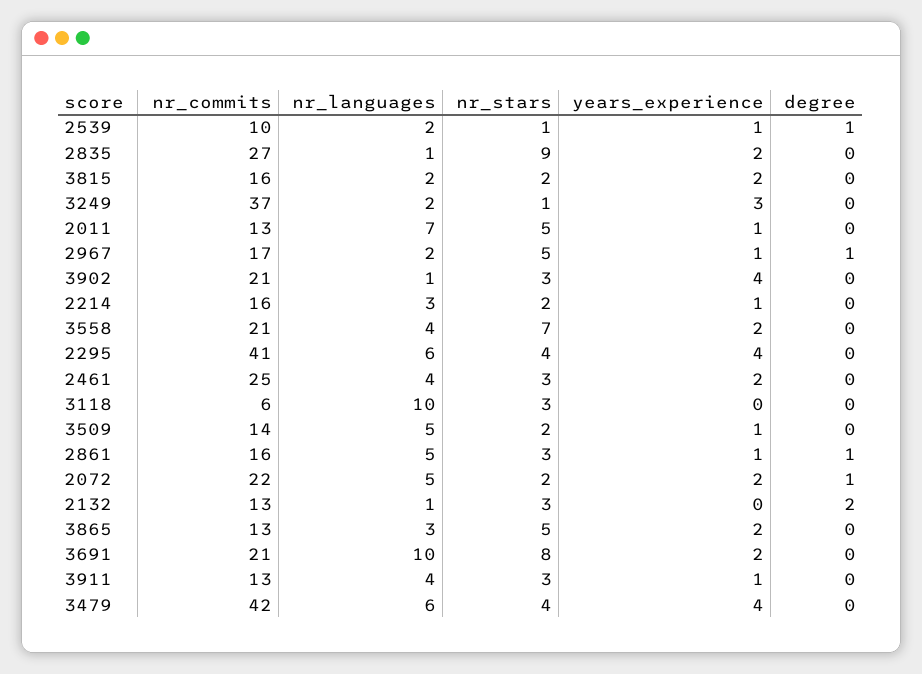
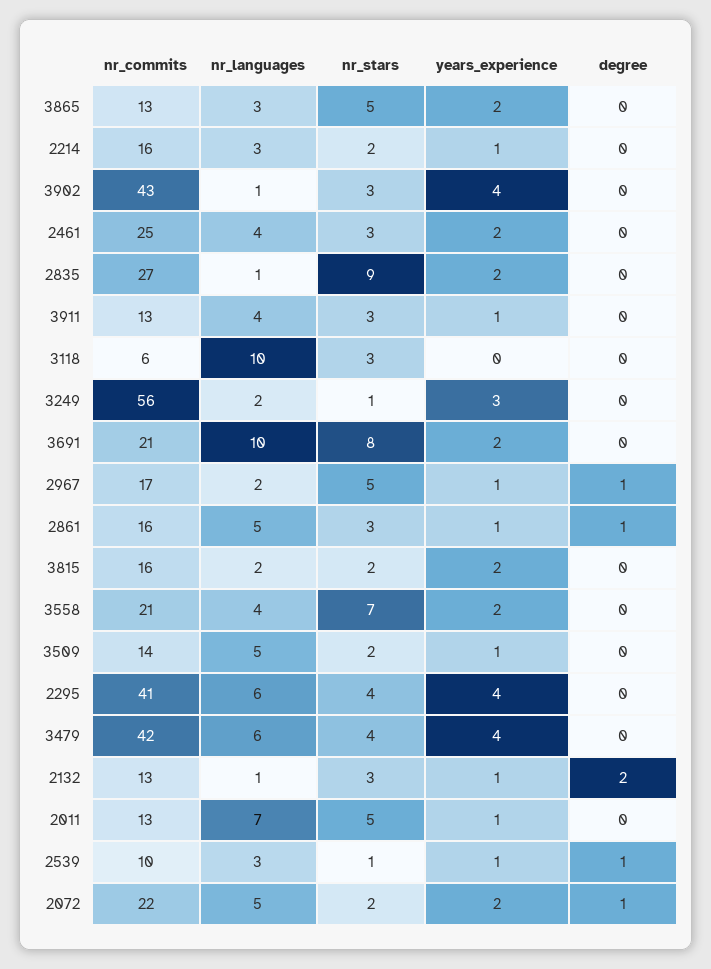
  {
    "nr_commits": {
      "2539": 10,
      "2835": 27,
      "3815": 16,
-     "3249": 37,
+     "3249": 56,
      "2011": 13,
      "2967": 17,
-     "3902": 21,
+     "3902": 43,
      "2214": 16,
      "3558": 21,
      "2295": 41,
      "2461": 25,
      "3118": 6,
      "3509": 14,
      "2861": 16,
      "2072": 22,
      "2132": 13,
      "3865": 13,
      "3691": 21,
      "3911": 13,
      "3479": 42
    },
    "nr_languages": {
-     "2539": 2,
+     "2539": 3,
      "2835": 1,
      "3815": 2,
      "3249": 2,
      "2011": 7,
      "2967": 2,
      "3902": 1,
      "2214": 3,
      "3558": 4,
      "2295": 6,
      "2461": 4,
      "3118": 10,
      "3509": 5,
      "2861": 5,
      "2072": 5,
      "2132": 1,
      "3865": 3,
      "3691": 10,
      "3911": 4,
      "3479": 6
    },
    "nr_stars": {
      "2539": 1,
      "2835": 9,
      "3815": 2,
      "3249": 1,
      "2011": 5,
      "2967": 5,
      "3902": 3,
      "2214": 2,
      "3558": 7,
      "2295": 4,
      "2461": 3,
      "3118": 3,
      "3509": 2,
      "2861": 3,
      "2072": 2,
      "2132": 3,
      "3865": 5,
      "3691": 8,
      "3911": 3,
      "3479": 4
    },
    "years_experience": {
      "2539": 1,
      "2835": 2,
      "3815": 2,
      "3249": 3,
      "2011": 1,
      "2967": 1,
      "3902": 4,
      "2214": 1,
      "3558": 2,
      "2295": 4,
      "2461": 2,
      "3118": 0,
      "3509": 1,
      "2861": 1,
      "2072": 2,
-     "2132": 0,
+     "2132": 1,
      "3865": 2,
      "3691": 2,
      "3911": 1,
      "3479": 4
    },
    "degree": {
      "2539": 1,
      "2835": 0,
      "3815": 0,
      "3249": 0,
      "2011": 0,
      "2967": 1,
      "3902": 0,
      "2214": 0,
      "3558": 0,
      "2295": 0,
      "2461": 0,
      "3118": 0,
      "3509": 0,
      "2861": 1,
      "2072": 1,
      "2132": 2,
      "3865": 0,
      "3691": 0,
      "3911": 0,
      "3479": 0
    }
  }

